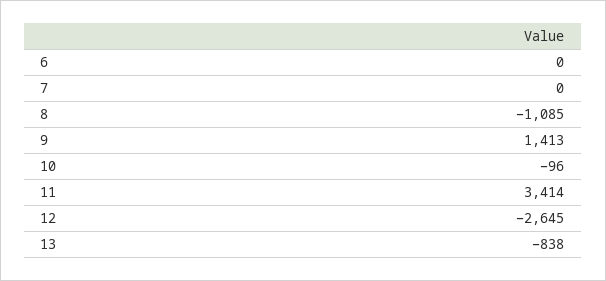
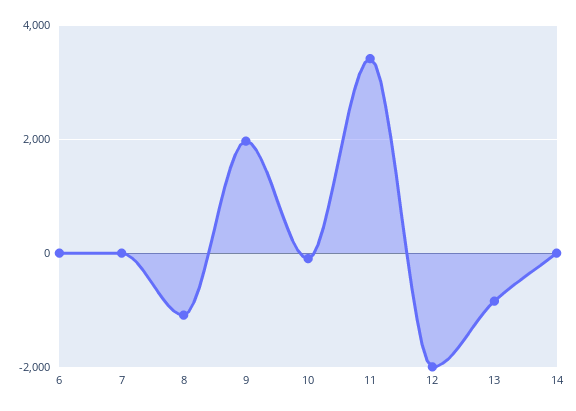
  {
    "6": 0,
    "7": 0,
    "8": -1085,
-   "9": 1413,
+   "9": 2000,
    "10": -96,
    "11": 3414,
-   "12": -2645,
+   "12": -2000,
-   "13": -838
+   "13": -838,
+   "14": 0
  }

